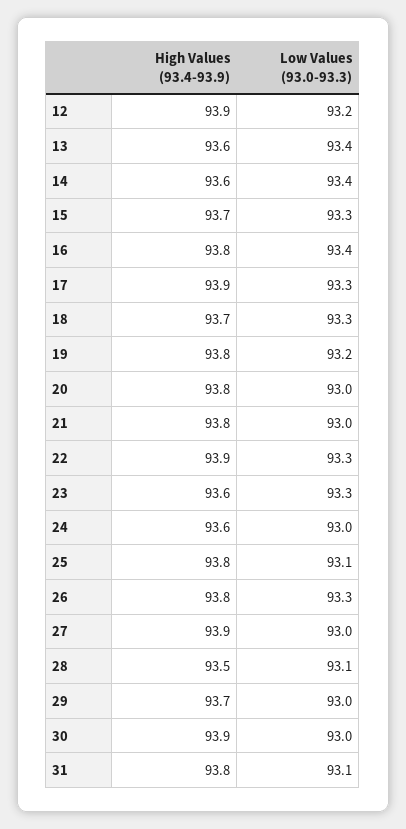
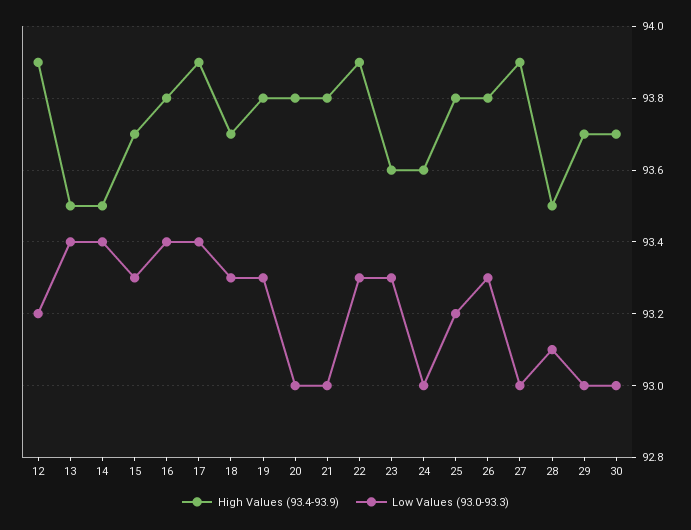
  {
    "High Values (93.4-93.9)": {
      "12": 93.9,
-     "13": 93.6,
+     "13": 93.5,
-     "14": 93.6,
+     "14": 93.5,
      "15": 93.7,
      "16": 93.8,
      "17": 93.9,
      "18": 93.7,
      "19": 93.8,
      "20": 93.8,
      "21": 93.8,
      "22": 93.9,
      "23": 93.6,
      "24": 93.6,
      "25": 93.8,
      "26": 93.8,
      "27": 93.9,
      "28": 93.5,
      "29": 93.7,
-     "30": 93.9,
+     "30": 93.7
-     "31": 93.8
    },
    "Low Values (93.0-93.3)": {
      "12": 93.2,
      "13": 93.4,
      "14": 93.4,
      "15": 93.3,
      "16": 93.4,
-     "17": 93.3,
+     "17": 93.4,
      "18": 93.3,
-     "19": 93.2,
+     "19": 93.3,
      "20": 93,
      "21": 93,
      "22": 93.3,
      "23": 93.3,
      "24": 93,
-     "25": 93.1,
+     "25": 93.2,
      "26": 93.3,
      "27": 93,
      "28": 93.1,
      "29": 93,
-     "30": 93,
+     "30": 93
-     "31": 93.1
    }
  }

